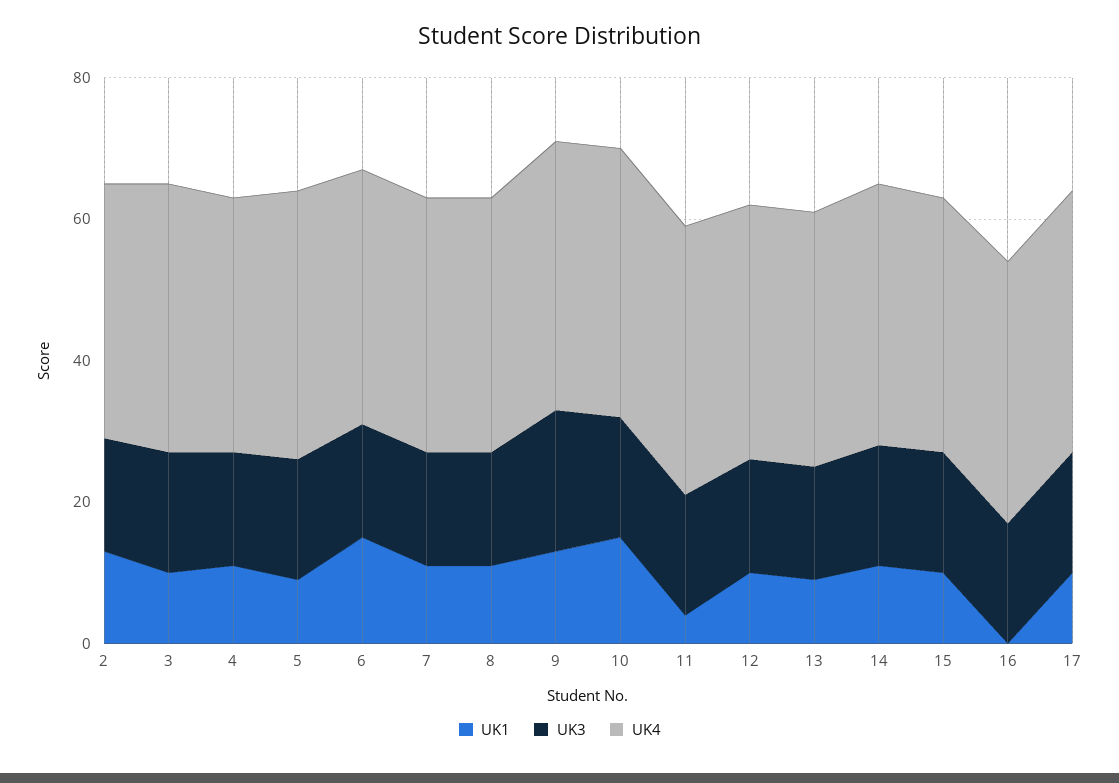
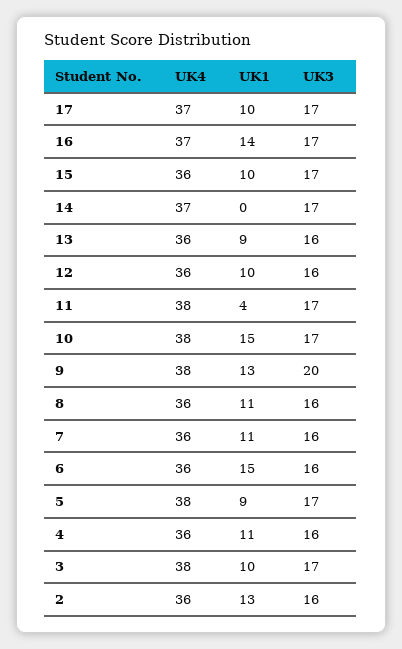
  {
    "UK1": {
      "2": 13,
      "3": 10,
      "4": 11,
      "5": 9,
      "6": 15,
      "7": 11,
      "8": 11,
      "9": 13,
      "10": 15,
      "11": 4,
      "12": 10,
      "13": 9,
-     "14": 10,
+     "14": 0,
      "15": 10,
-     "16": 0,
+     "16": 14,
      "17": 10
    },
    "UK3": {
      "2": 16,
      "3": 17,
      "4": 16,
      "5": 17,
      "6": 16,
      "7": 16,
      "8": 16,
      "9": 20,
      "10": 17,
      "11": 17,
      "12": 16,
      "13": 16,
      "14": 17,
      "15": 17,
      "16": 17,
      "17": 17
    },
    "UK4": {
      "2": 36,
      "3": 38,
      "4": 36,
      "5": 38,
      "6": 36,
      "7": 36,
      "8": 36,
      "9": 38,
      "10": 38,
      "11": 38,
      "12": 36,
      "13": 36,
      "14": 37,
      "15": 36,
      "16": 37,
      "17": 37
    }
  }

